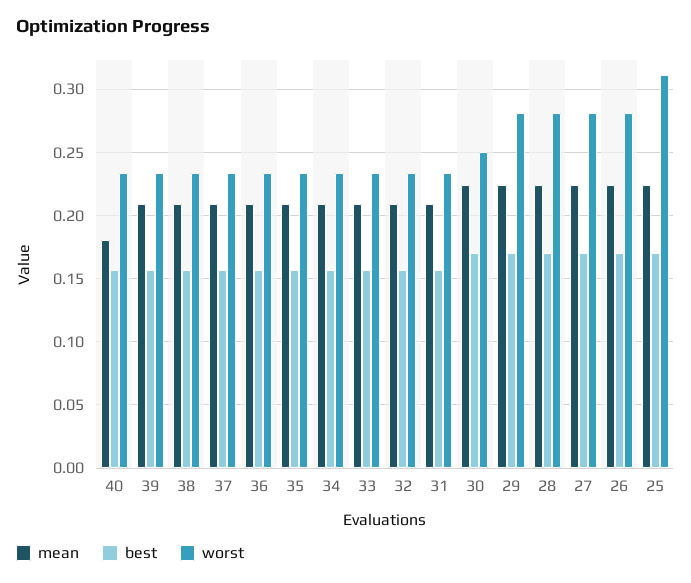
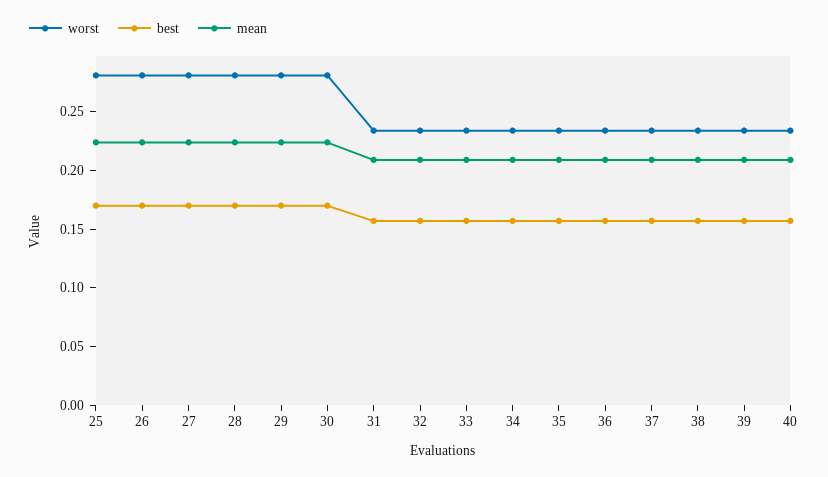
  {
    "mean": {
-     "40": 0.18,
+     "40": 0.21,
      "39": 0.21,
      "38": 0.21,
      "37": 0.21,
      "36": 0.21,
      "35": 0.21,
      "34": 0.21,
      "33": 0.21,
      "32": 0.21,
      "31": 0.21,
      "30": 0.225,
      "29": 0.225,
      "28": 0.225,
      "27": 0.225,
      "26": 0.225,
      "25": 0.225
    },
    "best": {
      "40": 0.155,
      "39": 0.155,
      "38": 0.155,
      "37": 0.155,
      "36": 0.155,
      "35": 0.155,
      "34": 0.155,
      "33": 0.155,
      "32": 0.155,
      "31": 0.155,
      "30": 0.17,
      "29": 0.17,
      "28": 0.17,
      "27": 0.17,
      "26": 0.17,
      "25": 0.17
    },
    "worst": {
      "40": 0.235,
      "39": 0.235,
      "38": 0.235,
      "37": 0.235,
      "36": 0.235,
      "35": 0.235,
      "34": 0.235,
      "33": 0.235,
      "32": 0.235,
      "31": 0.235,
-     "30": 0.25,
+     "30": 0.28,
      "29": 0.28,
      "28": 0.28,
      "27": 0.28,
      "26": 0.28,
-     "25": 0.31
+     "25": 0.28
    }
  }

